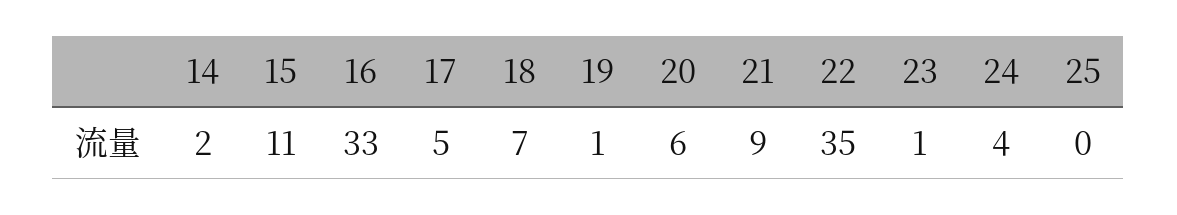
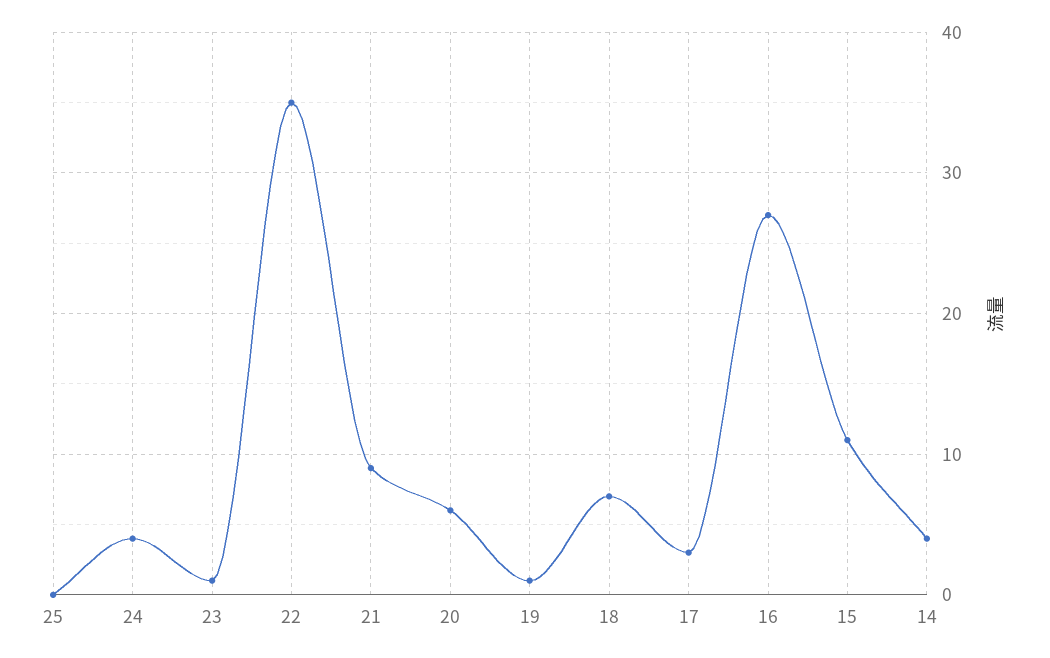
  {
-   "14": 2,
+   "14": 4,
    "15": 11,
-   "16": 33,
+   "16": 27,
-   "17": 5,
+   "17": 3,
    "18": 7,
    "19": 1,
    "20": 6,
    "21": 9,
    "22": 35,
    "23": 1,
    "24": 4,
    "25": 0
  }

